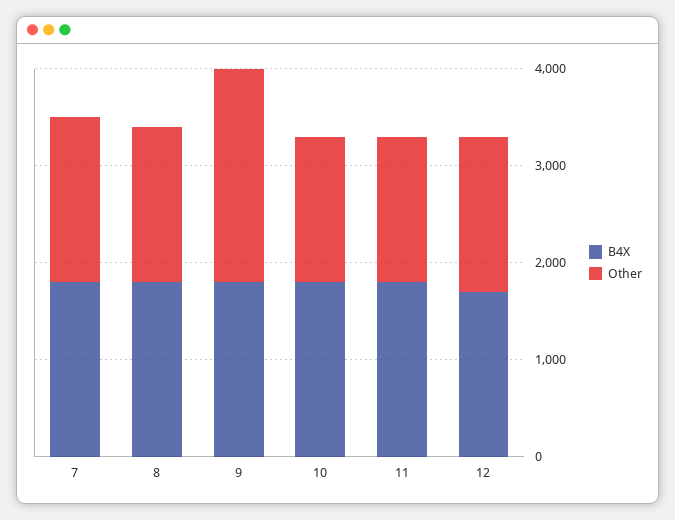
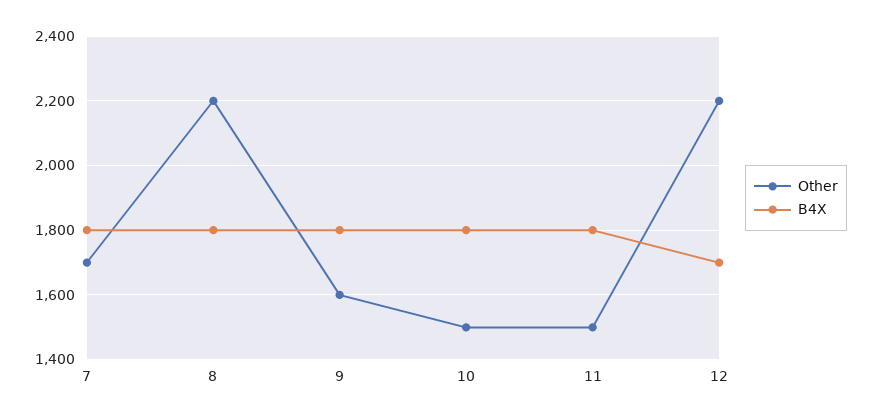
  {
    "B4X": {
      "7": 1800,
      "8": 1800,
      "9": 1800,
      "10": 1800,
      "11": 1800,
      "12": 1700
    },
    "Other": {
      "7": 1700,
-     "8": 1600,
+     "8": 2200,
-     "9": 2200,
+     "9": 1600,
      "10": 1500,
      "11": 1500,
-     "12": 1600
+     "12": 2200
    }
  }

